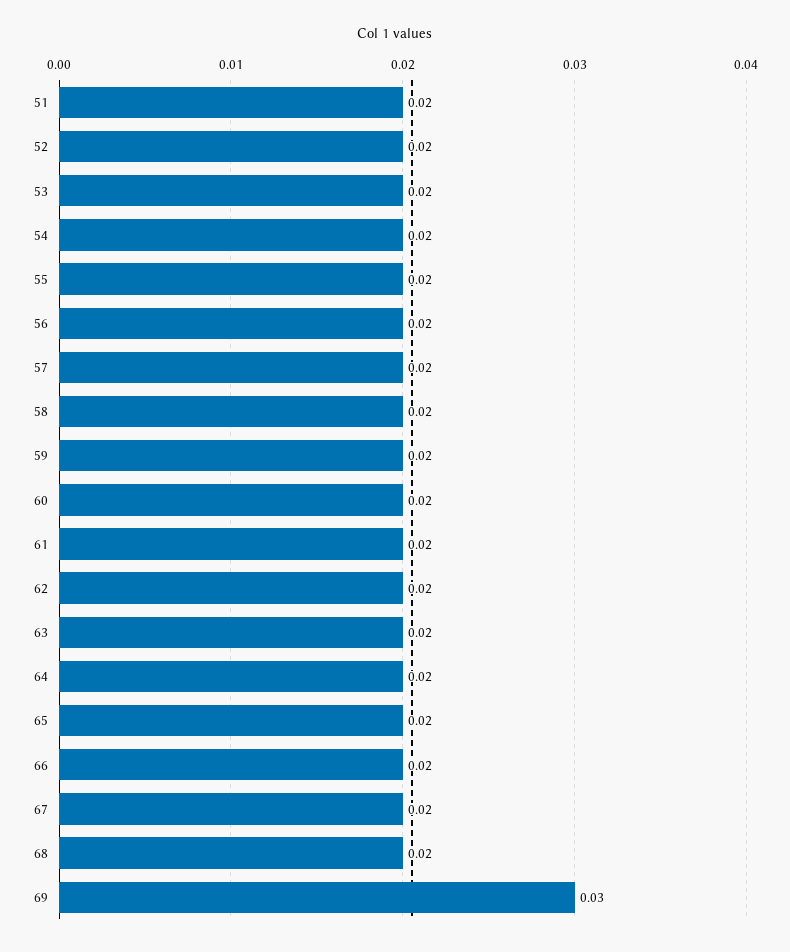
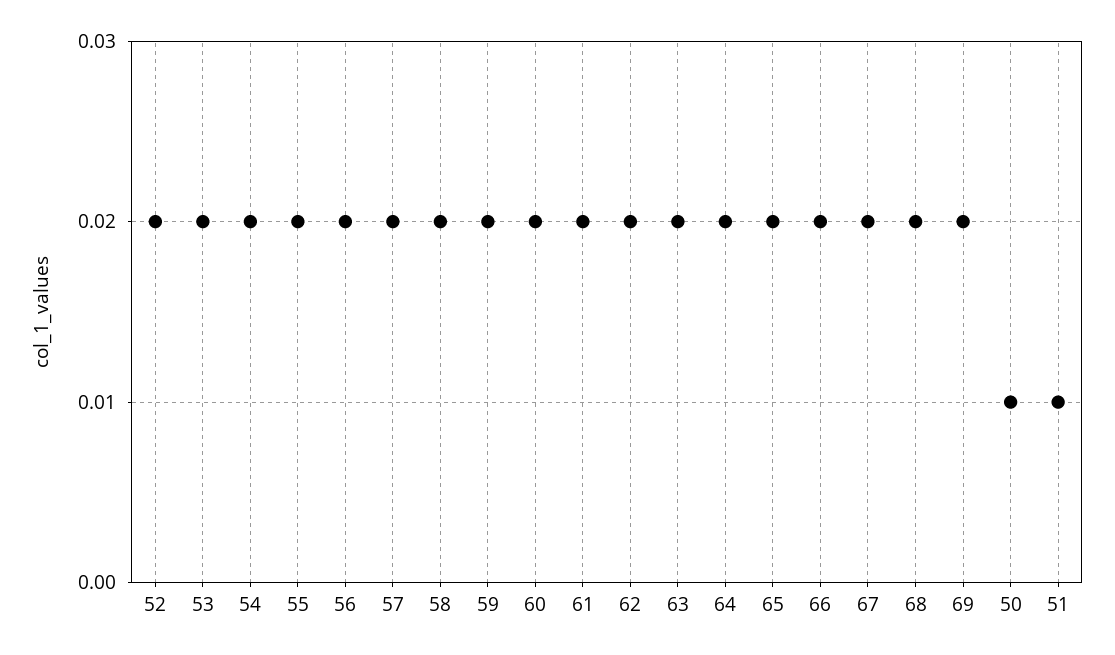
  {
-   "51": 0.02,
+   "51": 0.01,
    "52": 0.02,
    "53": 0.02,
    "54": 0.02,
    "55": 0.02,
    "56": 0.02,
    "57": 0.02,
    "58": 0.02,
    "59": 0.02,
    "60": 0.02,
    "61": 0.02,
    "62": 0.02,
    "63": 0.02,
    "64": 0.02,
    "65": 0.02,
    "66": 0.02,
    "67": 0.02,
    "68": 0.02,
-   "69": 0.03
+   "69": 0.02,
+   "50": 0.01
  }

